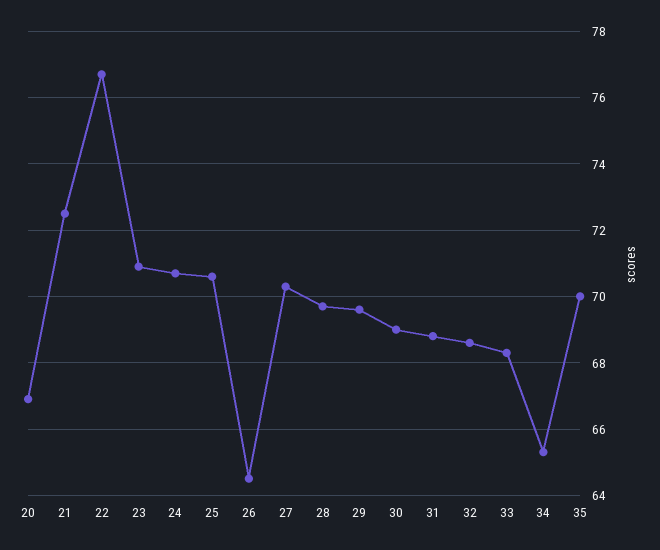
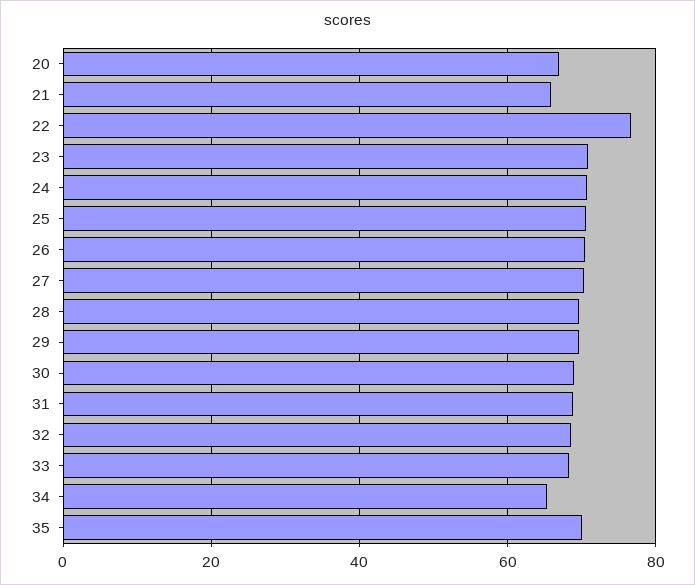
  {
    "20": 67,
-   "21": 72.5,
+   "21": 66,
    "22": 76.5,
    "23": 71,
    "24": 70.5,
    "25": 70.5,
-   "26": 64.5,
+   "26": 70,
    "27": 70.5,
    "28": 69.5,
    "29": 69.5,
    "30": 69,
    "31": 69,
    "32": 68.5,
    "33": 68.5,
    "34": 65.5,
    "35": 70
  }

